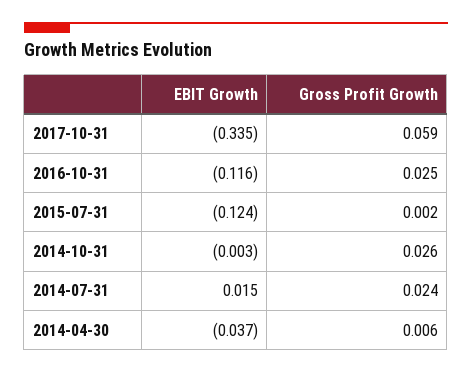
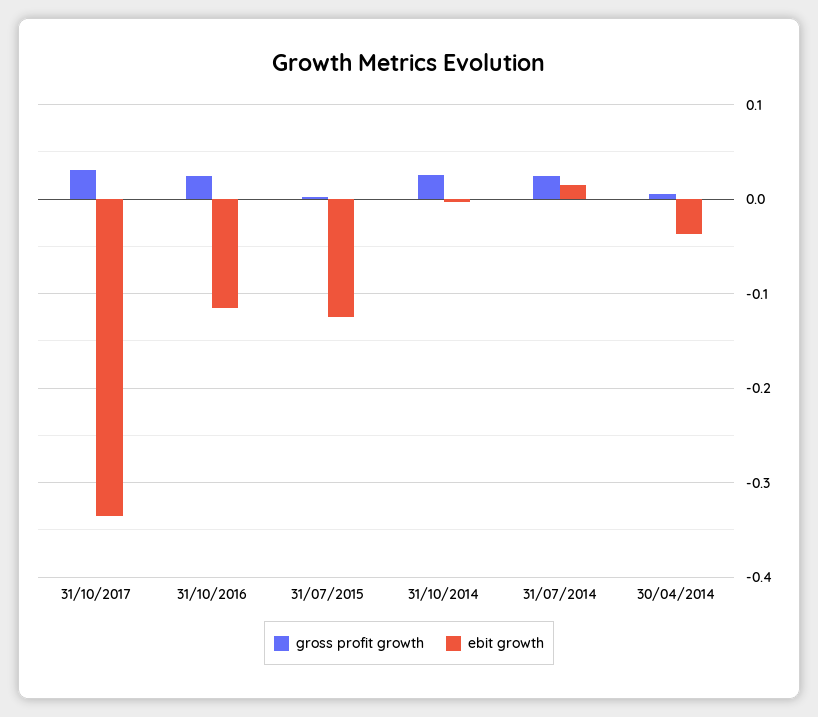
  {
    "EBIT Growth": {
      "2017-10-31": -0.335,
      "2016-10-31": -0.116,
      "2015-07-31": -0.124,
      "2014-10-31": -0.003,
      "2014-07-31": 0.015,
      "2014-04-30": -0.037
    },
    "Gross Profit Growth": {
-     "2017-10-31": 0.059,
+     "2017-10-31": 0.03,
      "2016-10-31": 0.025,
      "2015-07-31": 0.002,
      "2014-10-31": 0.026,
      "2014-07-31": 0.024,
      "2014-04-30": 0.006
    }
  }

